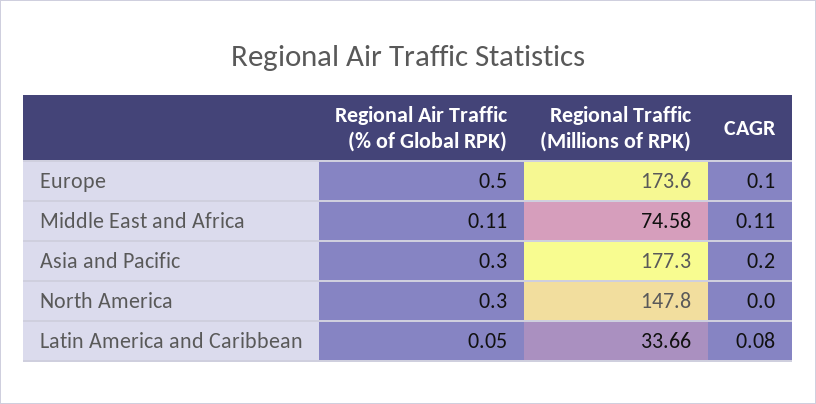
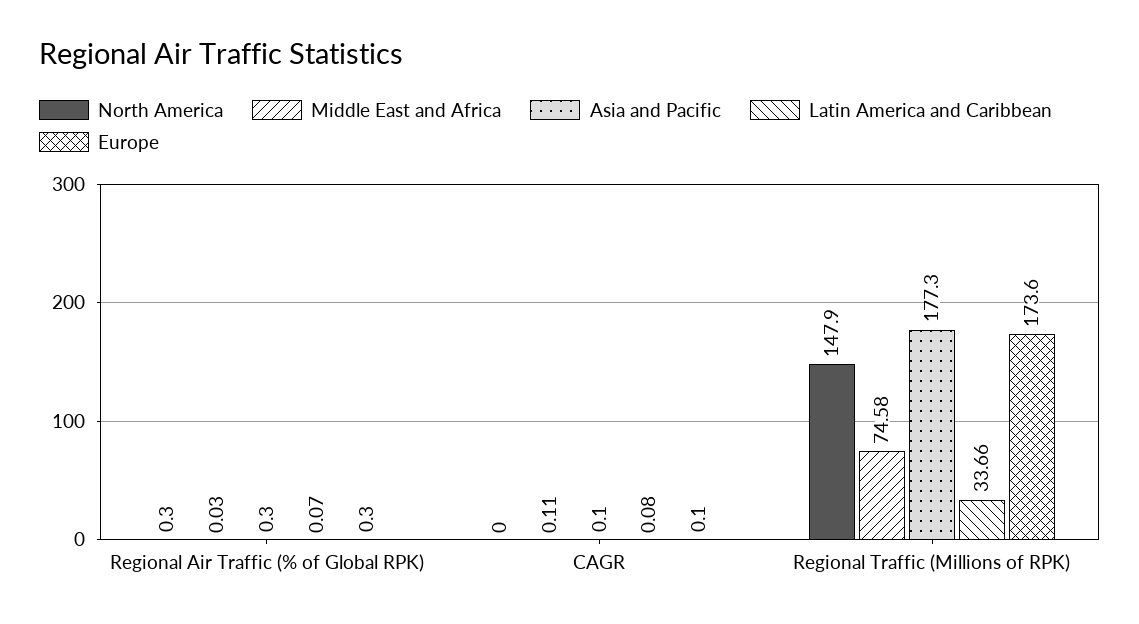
  {
    "Europe": {
-     "Regional Air Traffic (% of Global RPK)": 0.5,
+     "Regional Air Traffic (% of Global RPK)": 0.3,
      "Regional Traffic (Millions of RPK)": 173.6,
      "CAGR": 0.1
    },
    "Middle East and Africa": {
-     "Regional Air Traffic (% of Global RPK)": 0.11,
+     "Regional Air Traffic (% of Global RPK)": 0.03,
      "Regional Traffic (Millions of RPK)": 74.58,
      "CAGR": 0.11
    },
    "Asia and Pacific": {
      "Regional Air Traffic (% of Global RPK)": 0.3,
      "Regional Traffic (Millions of RPK)": 177.3,
-     "CAGR": 0.2
+     "CAGR": 0.1
    },
    "North America": {
      "Regional Air Traffic (% of Global RPK)": 0.3,
-     "Regional Traffic (Millions of RPK)": 147.8,
+     "Regional Traffic (Millions of RPK)": 147.9,
      "CAGR": 0
    },
    "Latin America and Caribbean": {
-     "Regional Air Traffic (% of Global RPK)": 0.05,
+     "Regional Air Traffic (% of Global RPK)": 0.07,
      "Regional Traffic (Millions of RPK)": 33.66,
      "CAGR": 0.08
    }
  }

